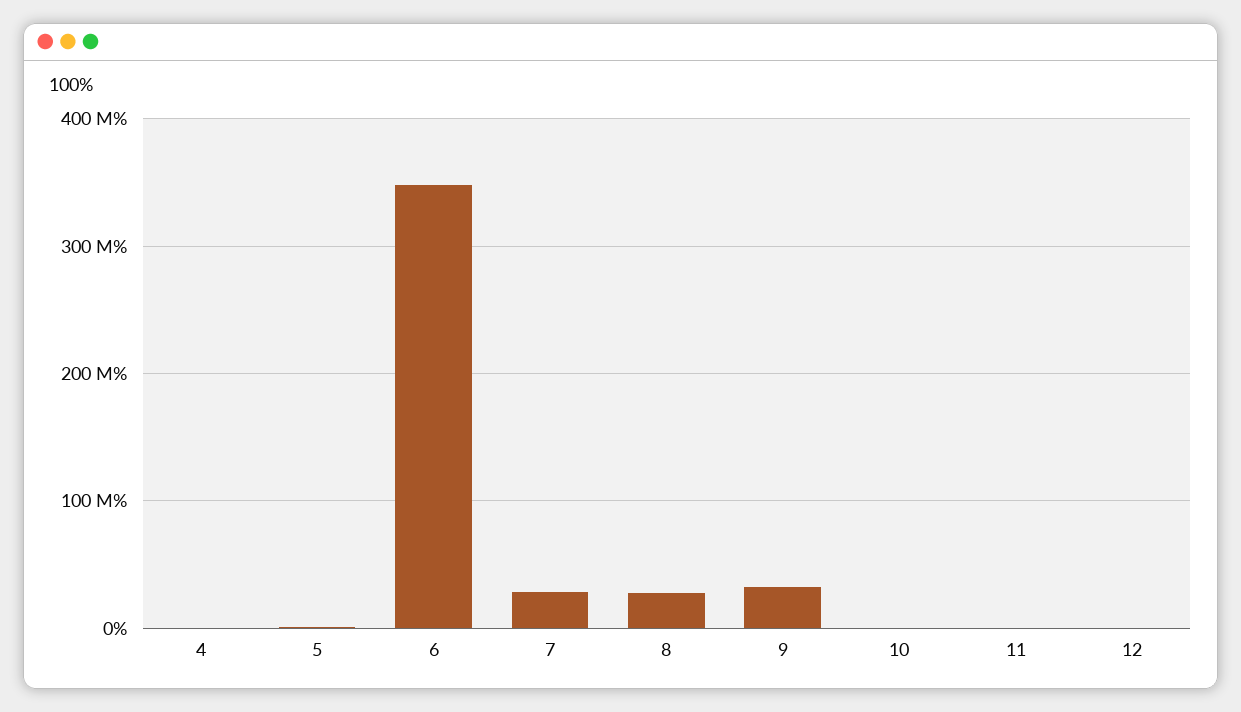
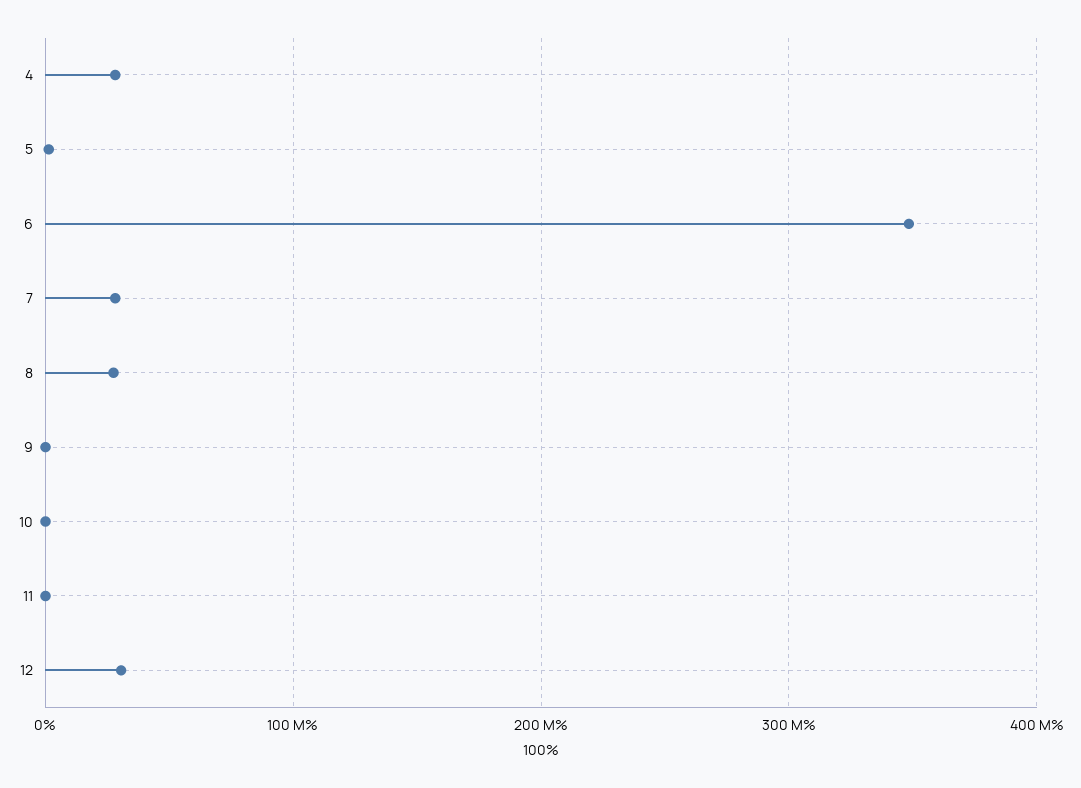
  {
-   "4": 0,
+   "4": 30000000,
    "5": 0,
    "6": 350000000,
    "7": 30000000,
    "8": 30000000,
-   "9": 30000000,
+   "9": 0,
    "10": 0,
    "11": 0,
-   "12": 0
+   "12": 30000000
  }

